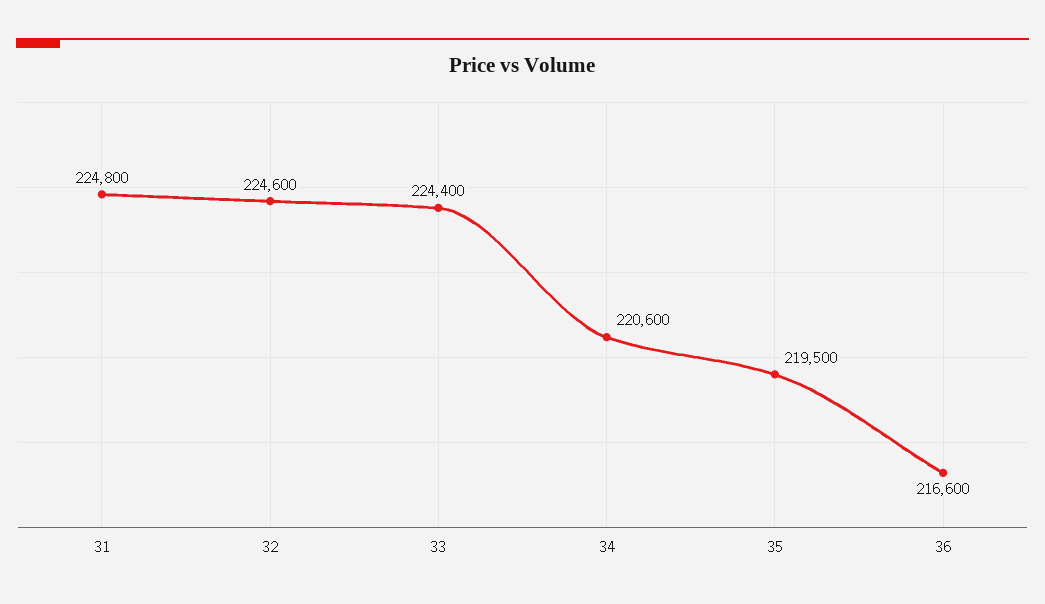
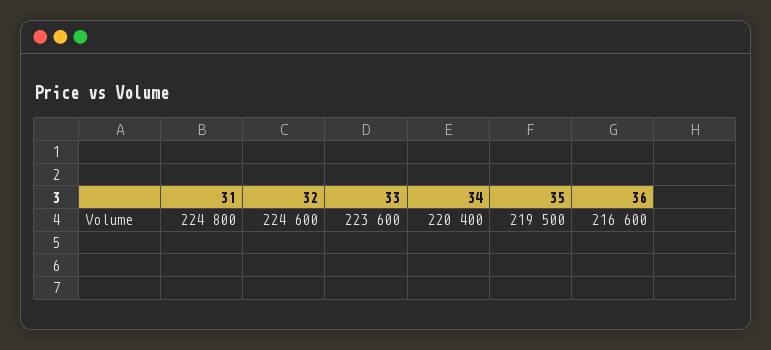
  {
    "31": 224800,
    "32": 224600,
-   "33": 224400,
+   "33": 223600,
-   "34": 220600,
+   "34": 220400,
    "35": 219500,
    "36": 216600
  }

